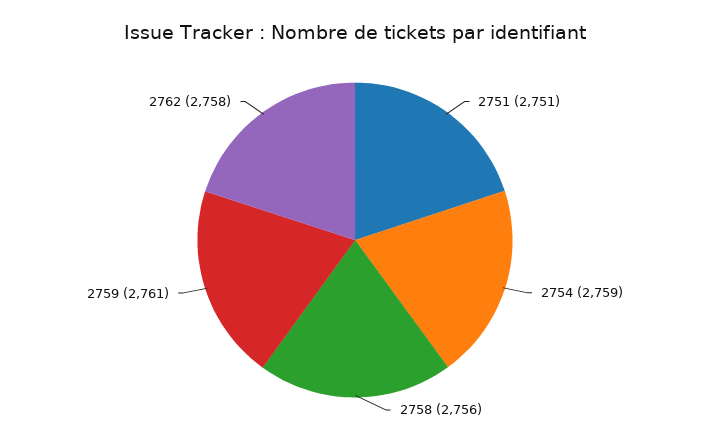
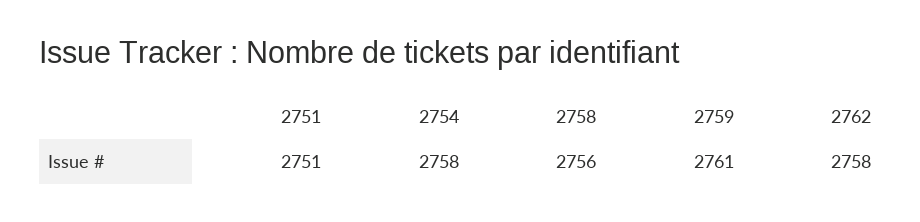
  {
    "2751": 2751,
-   "2754": 2759,
+   "2754": 2758,
    "2758": 2756,
    "2759": 2761,
    "2762": 2758
  }

